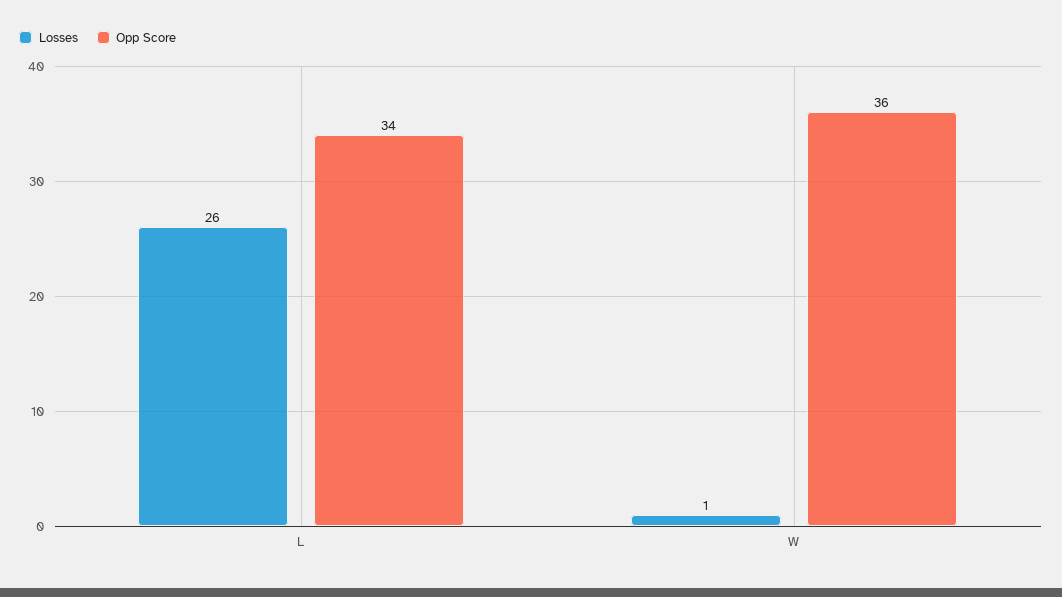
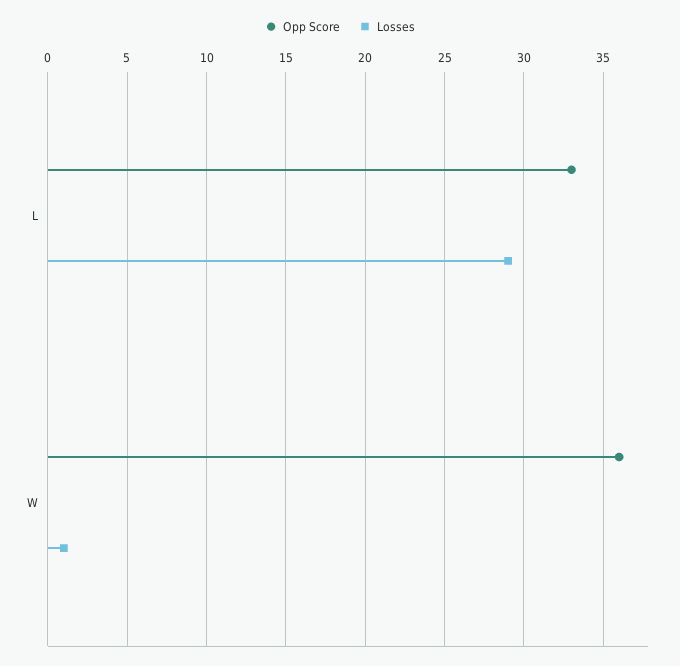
  {
    "Losses": {
-     "L": 26,
+     "L": 29,
      "W": 1
    },
    "Opp Score": {
-     "L": 34,
+     "L": 33,
      "W": 36
    }
  }

